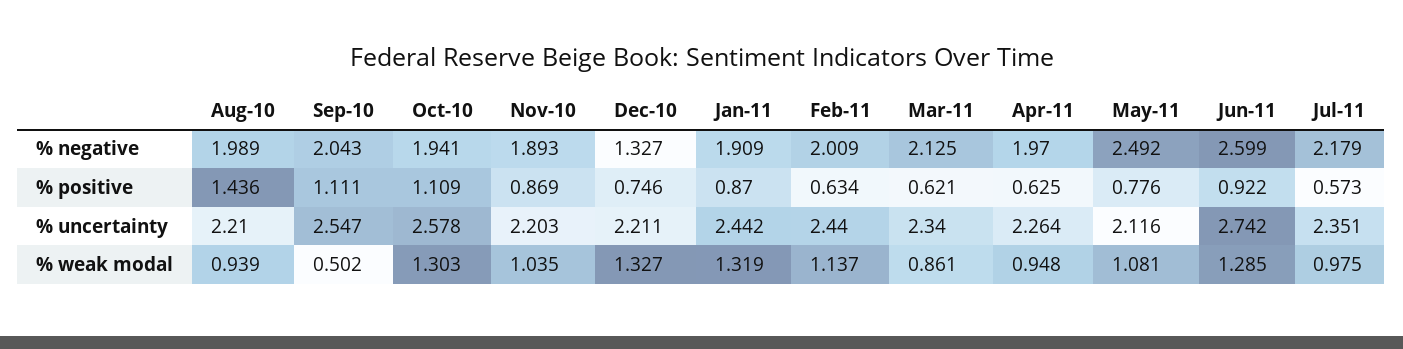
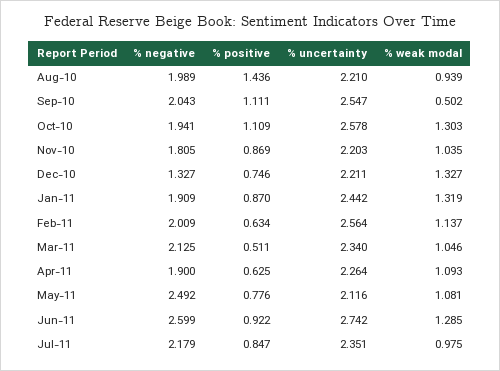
  {
    "Aug-10": {
      "% negative": 1.989,
      "% positive": 1.436,
      "% uncertainty": 2.21,
      "% weak modal": 0.939
    },
    "Sep-10": {
      "% negative": 2.043,
      "% positive": 1.111,
      "% uncertainty": 2.547,
      "% weak modal": 0.502
    },
    "Oct-10": {
      "% negative": 1.941,
      "% positive": 1.109,
      "% uncertainty": 2.578,
      "% weak modal": 1.303
    },
    "Nov-10": {
-     "% negative": 1.893,
+     "% negative": 1.805,
      "% positive": 0.869,
      "% uncertainty": 2.203,
      "% weak modal": 1.035
    },
    "Dec-10": {
      "% negative": 1.327,
      "% positive": 0.746,
      "% uncertainty": 2.211,
      "% weak modal": 1.327
    },
    "Jan-11": {
      "% negative": 1.909,
      "% positive": 0.87,
      "% uncertainty": 2.442,
      "% weak modal": 1.319
    },
    "Feb-11": {
      "% negative": 2.009,
      "% positive": 0.634,
-     "% uncertainty": 2.44,
+     "% uncertainty": 2.564,
      "% weak modal": 1.137
    },
    "Mar-11": {
      "% negative": 2.125,
-     "% positive": 0.621,
+     "% positive": 0.511,
      "% uncertainty": 2.34,
-     "% weak modal": 0.861
+     "% weak modal": 1.046
    },
    "Apr-11": {
-     "% negative": 1.97,
+     "% negative": 1.9,
      "% positive": 0.625,
      "% uncertainty": 2.264,
-     "% weak modal": 0.948
+     "% weak modal": 1.093
    },
    "May-11": {
      "% negative": 2.492,
      "% positive": 0.776,
      "% uncertainty": 2.116,
      "% weak modal": 1.081
    },
    "Jun-11": {
      "% negative": 2.599,
      "% positive": 0.922,
      "% uncertainty": 2.742,
      "% weak modal": 1.285
    },
    "Jul-11": {
      "% negative": 2.179,
-     "% positive": 0.573,
+     "% positive": 0.847,
      "% uncertainty": 2.351,
      "% weak modal": 0.975
    }
  }

